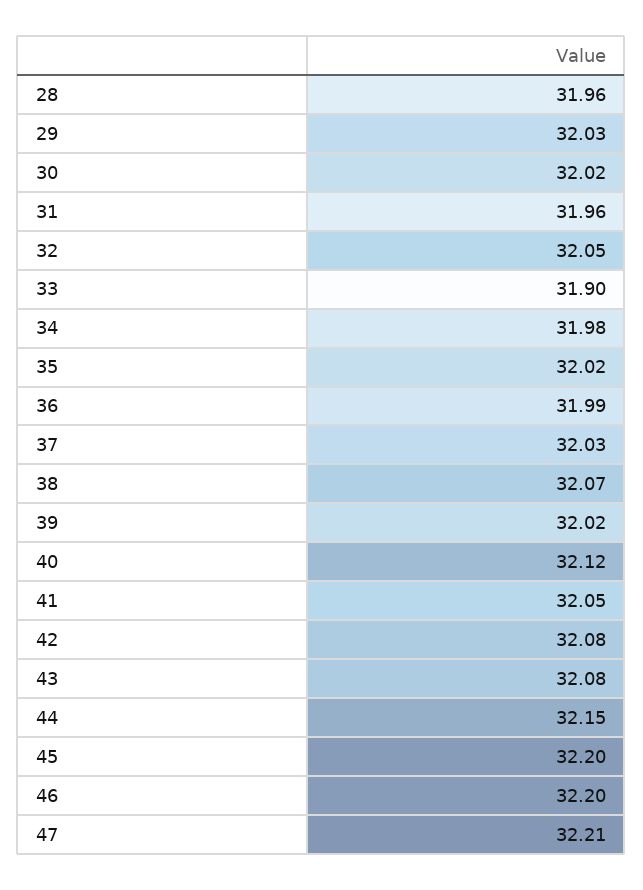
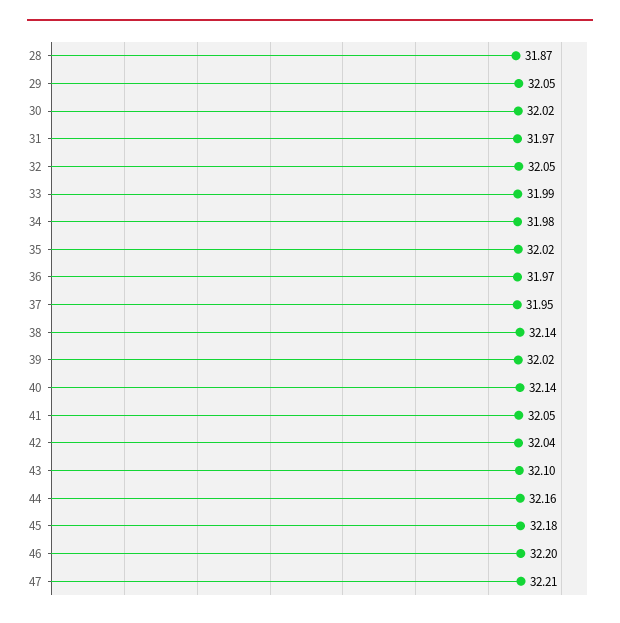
  {
-   "28": 31.96,
+   "28": 31.87,
-   "29": 32.03,
+   "29": 32.05,
    "30": 32.02,
-   "31": 31.96,
+   "31": 31.97,
    "32": 32.05,
-   "33": 31.9,
+   "33": 31.99,
    "34": 31.98,
    "35": 32.02,
-   "36": 31.99,
+   "36": 31.97,
-   "37": 32.03,
+   "37": 31.95,
-   "38": 32.07,
+   "38": 32.14,
    "39": 32.02,
-   "40": 32.12,
+   "40": 32.14,
    "41": 32.05,
-   "42": 32.08,
+   "42": 32.04,
-   "43": 32.08,
+   "43": 32.1,
-   "44": 32.15,
+   "44": 32.16,
-   "45": 32.2,
+   "45": 32.18,
    "46": 32.2,
    "47": 32.21
  }

